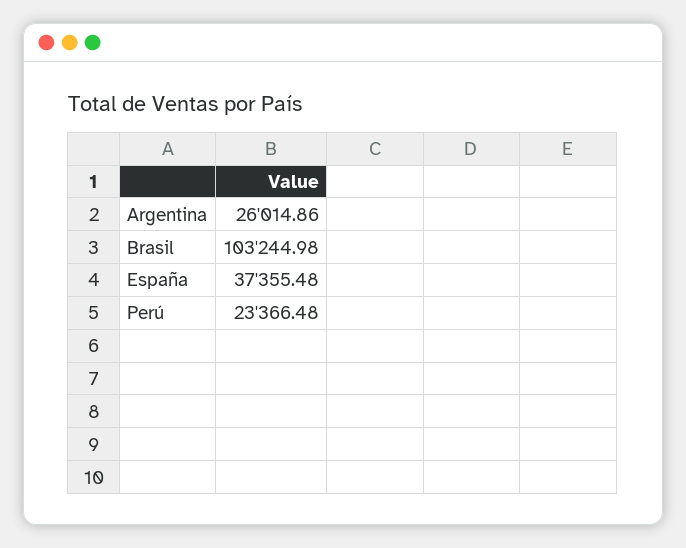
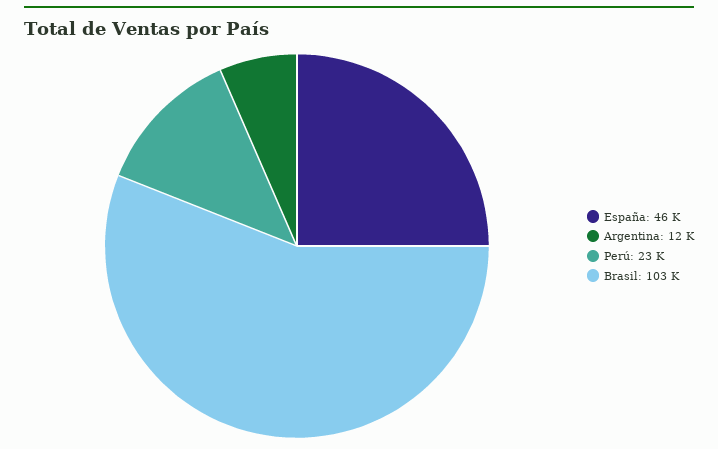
  {
-   "Argentina": 26014.86,
+   "Argentina": 12000,
    "Brasil": 103244.98,
-   "España": 37355.48,
+   "España": 46000,
    "Perú": 23366.48
  }

